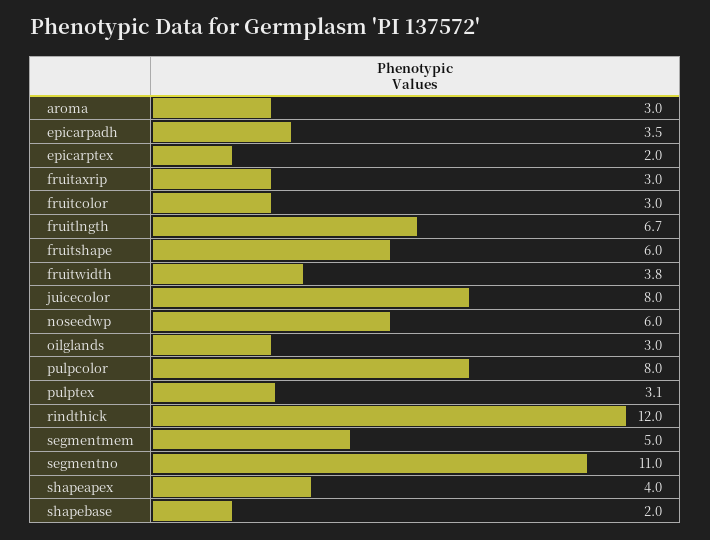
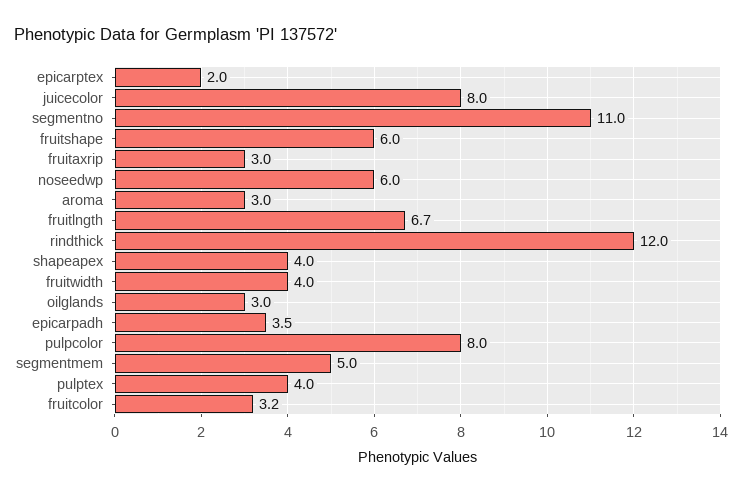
  {
    "aroma": 3,
    "epicarpadh": 3.5,
    "epicarptex": 2,
    "fruitaxrip": 3,
-   "fruitcolor": 3,
+   "fruitcolor": 3.2,
    "fruitlngth": 6.7,
    "fruitshape": 6,
-   "fruitwidth": 3.8,
+   "fruitwidth": 4,
    "juicecolor": 8,
    "noseedwp": 6,
    "oilglands": 3,
    "pulpcolor": 8,
-   "pulptex": 3.1,
+   "pulptex": 4,
    "rindthick": 12,
    "segmentmem": 5,
    "segmentno": 11,
-   "shapeapex": 4,
+   "shapeapex": 4
-   "shapebase": 2
  }

